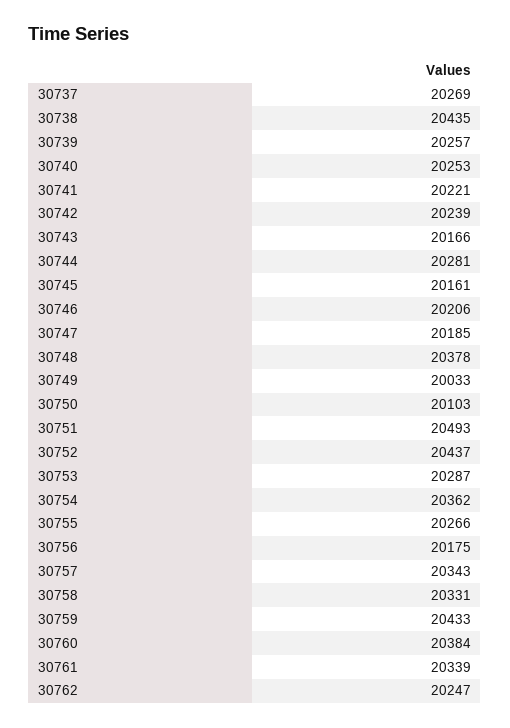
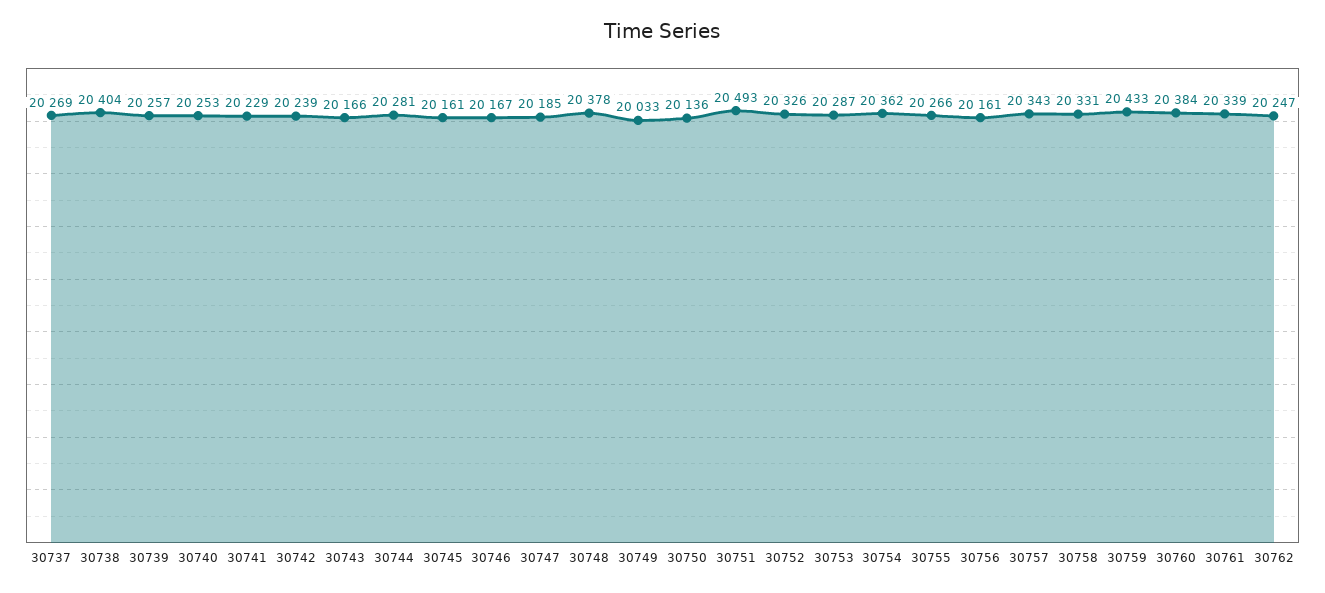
  {
    "30737": 20269,
-   "30738": 20435,
+   "30738": 20404,
    "30739": 20257,
    "30740": 20253,
-   "30741": 20221,
+   "30741": 20229,
    "30742": 20239,
    "30743": 20166,
    "30744": 20281,
    "30745": 20161,
-   "30746": 20206,
+   "30746": 20167,
    "30747": 20185,
    "30748": 20378,
    "30749": 20033,
-   "30750": 20103,
+   "30750": 20136,
    "30751": 20493,
-   "30752": 20437,
+   "30752": 20326,
    "30753": 20287,
    "30754": 20362,
    "30755": 20266,
-   "30756": 20175,
+   "30756": 20161,
    "30757": 20343,
    "30758": 20331,
    "30759": 20433,
    "30760": 20384,
    "30761": 20339,
    "30762": 20247
  }

